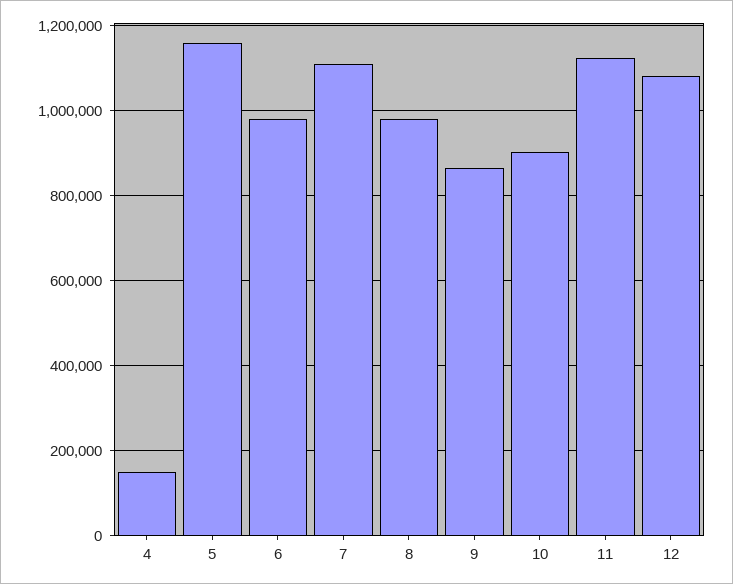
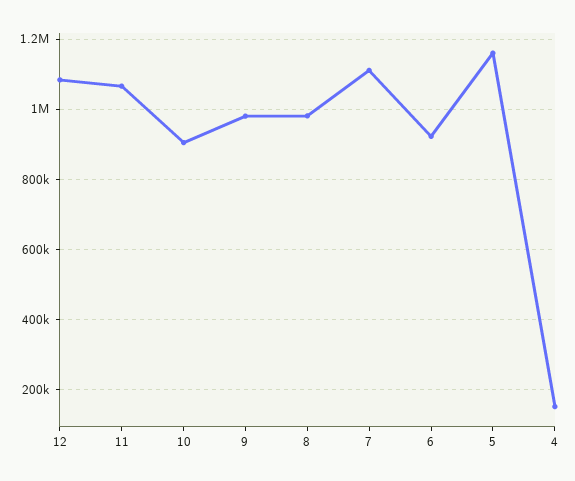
  {
    "4": 160000,
    "5": 1160000,
-   "6": 980000,
+   "6": 920000,
    "7": 1120000,
    "8": 980000,
-   "9": 860000,
+   "9": 980000,
    "10": 900000,
-   "11": 1120000,
+   "11": 1060000,
    "12": 1080000
  }

